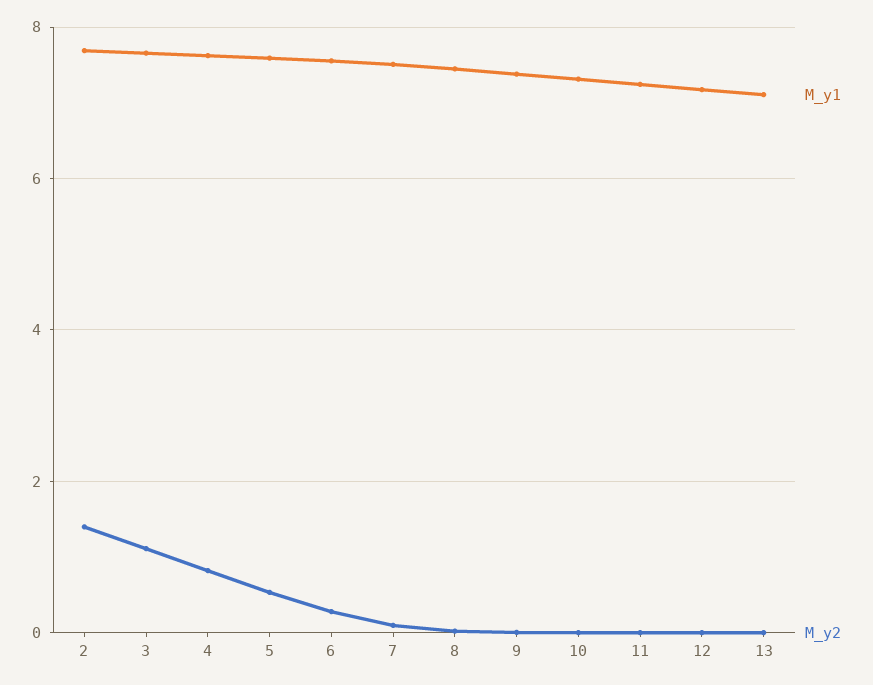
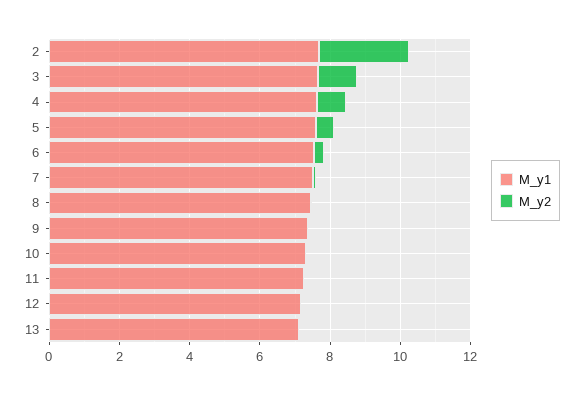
  {
    "M_y1": {
      "2": 7.6,
      "3": 7.6,
      "4": 7.6,
      "5": 7.6,
      "6": 7.6,
      "7": 7.6,
      "8": 7.4,
      "9": 7.4,
      "10": 7.4,
      "11": 7.2,
      "12": 7.2,
      "13": 7.2
    },
    "M_y2": {
-     "2": 1.4,
+     "2": 2.5,
      "3": 1.2,
      "4": 0.8,
      "5": 0.6,
      "6": 0.2,
      "7": 0,
      "8": 0,
      "9": 0,
      "10": 0,
      "11": 0,
      "12": 0,
      "13": 0
    }
  }

